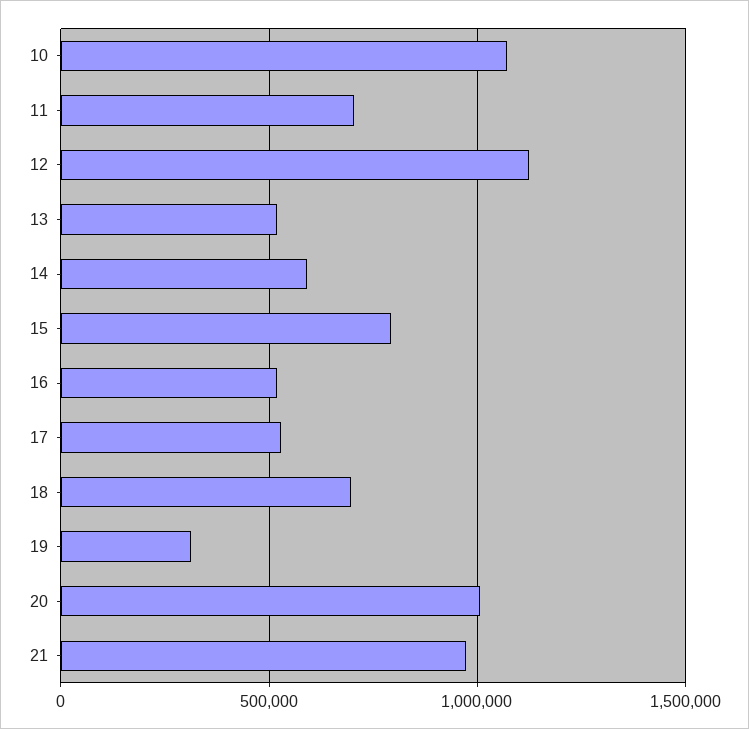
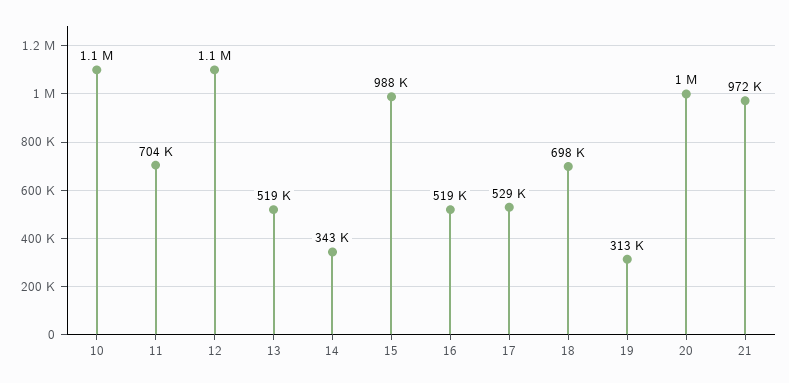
  {
    "10": 1100000,
    "11": 704000,
    "12": 1100000,
    "13": 519000,
-   "14": 600000,
+   "14": 343000,
-   "15": 800000,
+   "15": 988000,
    "16": 519000,
    "17": 529000,
    "18": 698000,
    "19": 313000,
    "20": 1000000,
    "21": 972000
  }

